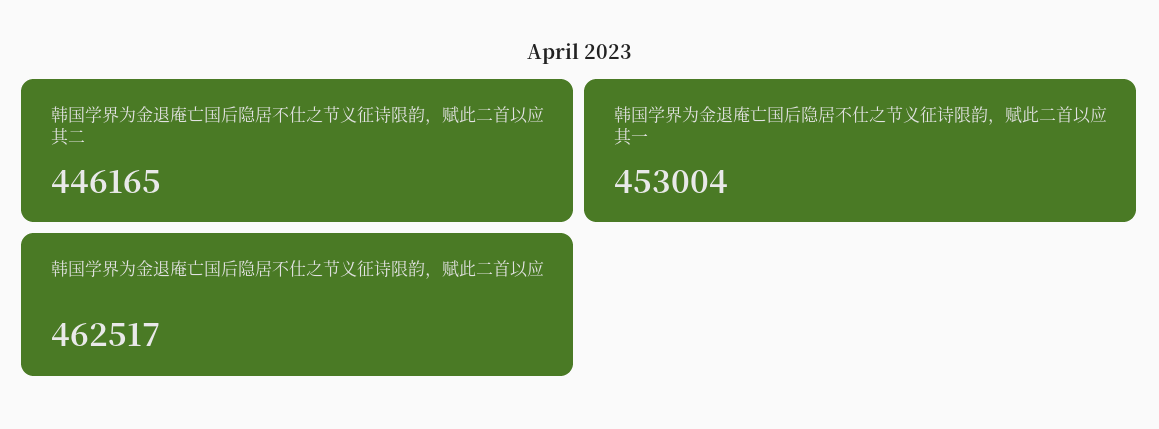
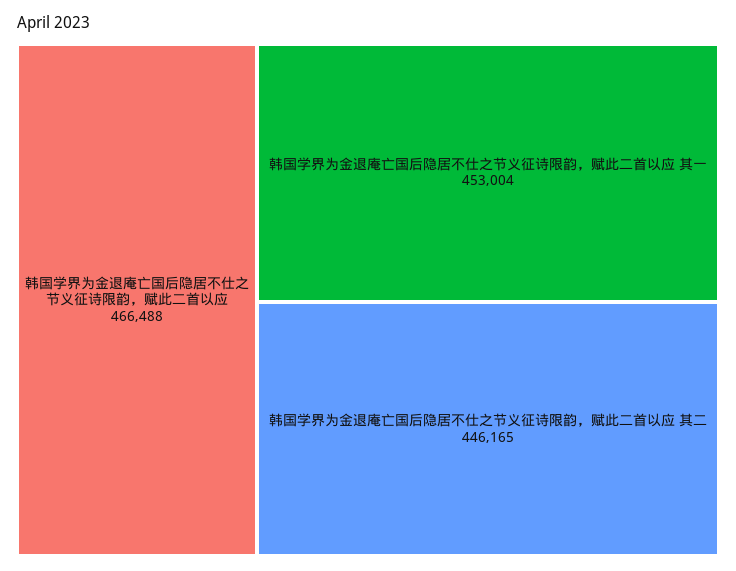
  {
    "韩国学界为金退庵亡国后隐居不仕之节义征诗限韵，赋此二首以应 其二": 446165,
    "韩国学界为金退庵亡国后隐居不仕之节义征诗限韵，赋此二首以应 其一": 453004,
-   "韩国学界为金退庵亡国后隐居不仕之节义征诗限韵，赋此二首以应": 462517
+   "韩国学界为金退庵亡国后隐居不仕之节义征诗限韵，赋此二首以应": 466488
  }

